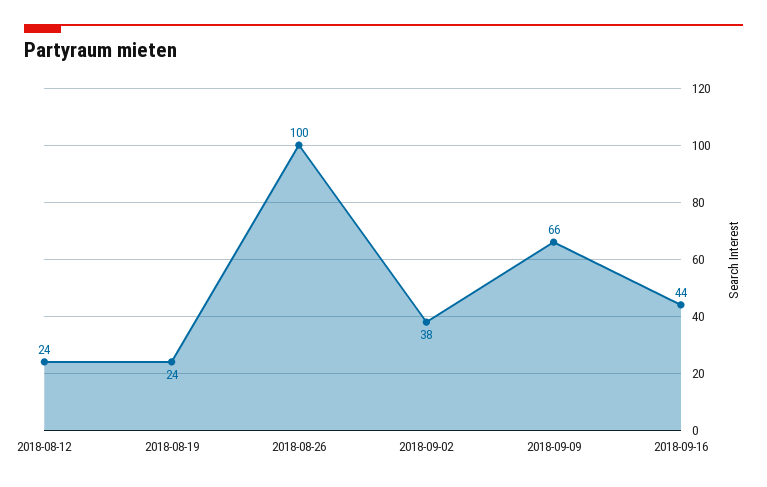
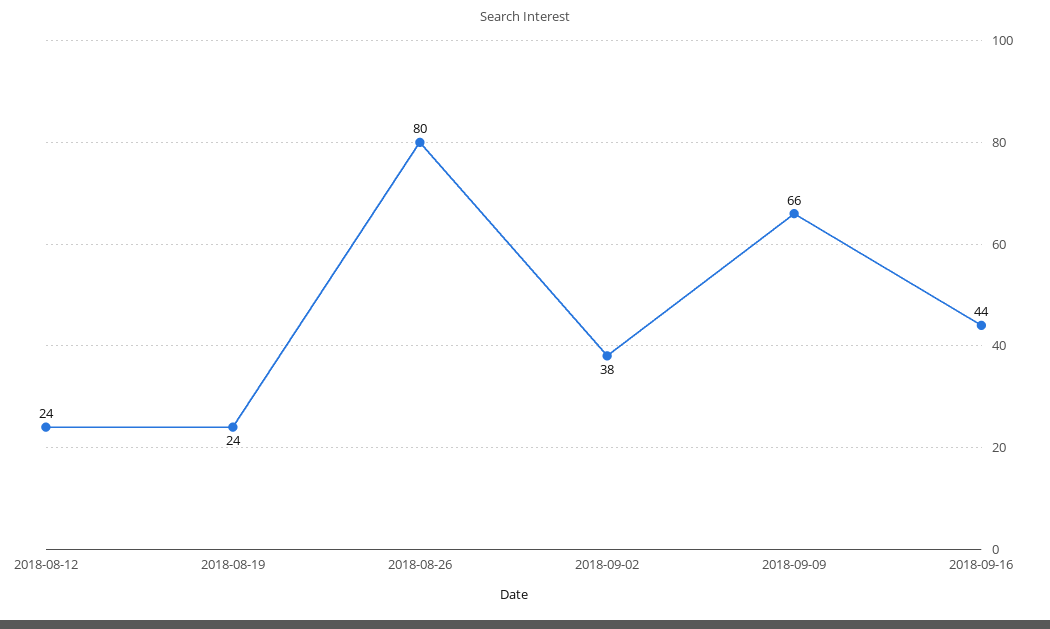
  {
    "2018-08-12": 24,
    "2018-08-19": 24,
-   "2018-08-26": 100,
+   "2018-08-26": 80,
    "2018-09-02": 38,
    "2018-09-09": 66,
    "2018-09-16": 44
  }

